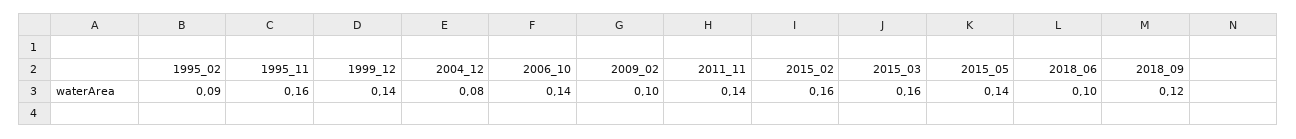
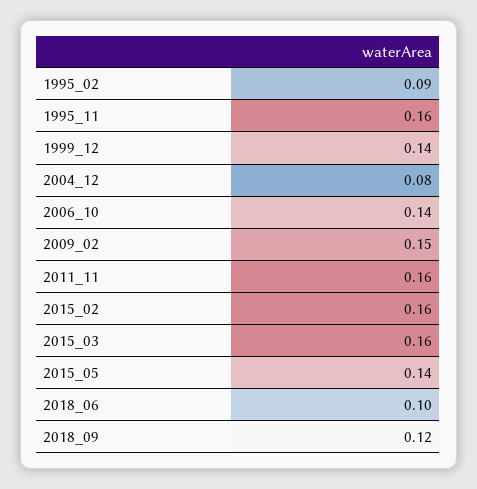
  {
    "1995_02": 0.09,
    "1995_11": 0.16,
    "1999_12": 0.14,
    "2004_12": 0.08,
    "2006_10": 0.14,
-   "2009_02": 0.1,
+   "2009_02": 0.15,
-   "2011_11": 0.14,
+   "2011_11": 0.16,
    "2015_02": 0.16,
    "2015_03": 0.16,
    "2015_05": 0.14,
    "2018_06": 0.1,
    "2018_09": 0.12
  }

